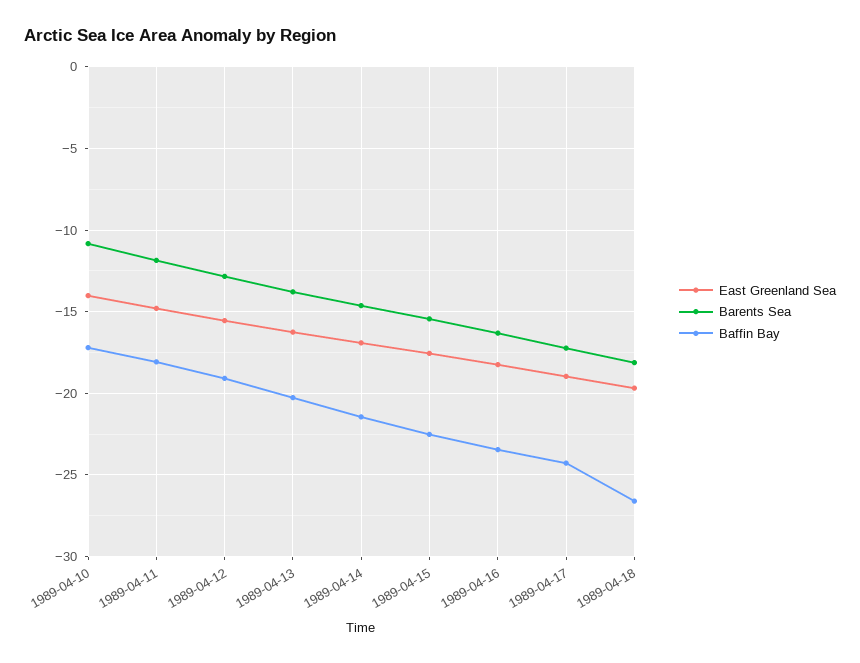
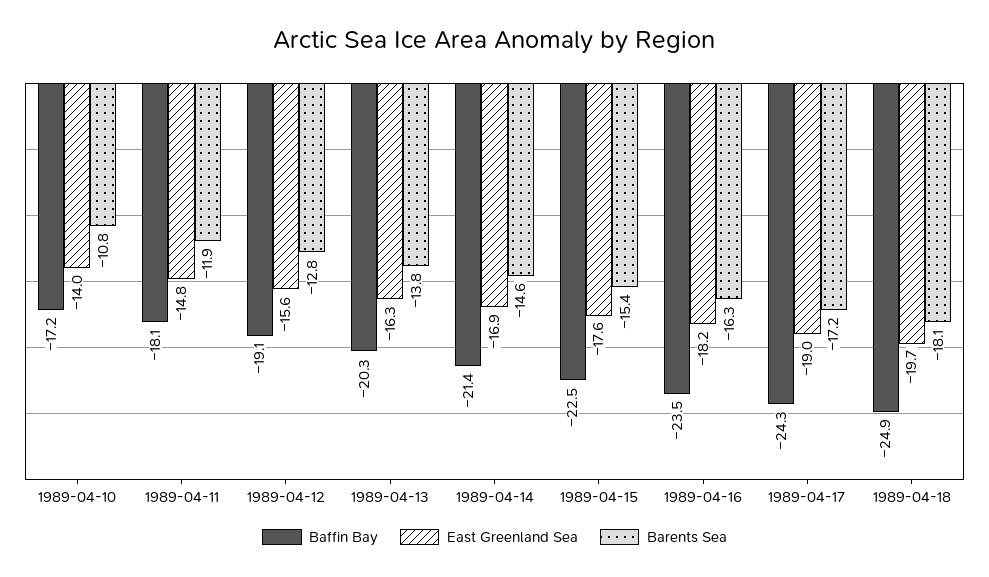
  {
    "East Greenland Sea": {
      "1989-04-10": -14,
      "1989-04-11": -14.8,
      "1989-04-12": -15.6,
      "1989-04-13": -16.3,
      "1989-04-14": -16.9,
      "1989-04-15": -17.6,
      "1989-04-16": -18.2,
      "1989-04-17": -19,
      "1989-04-18": -19.7
    },
    "Barents Sea": {
      "1989-04-10": -10.8,
      "1989-04-11": -11.9,
      "1989-04-12": -12.8,
      "1989-04-13": -13.8,
      "1989-04-14": -14.6,
      "1989-04-15": -15.4,
      "1989-04-16": -16.3,
      "1989-04-17": -17.2,
      "1989-04-18": -18.1
    },
    "Baffin Bay": {
      "1989-04-10": -17.2,
      "1989-04-11": -18.1,
      "1989-04-12": -19.1,
      "1989-04-13": -20.3,
      "1989-04-14": -21.4,
      "1989-04-15": -22.5,
      "1989-04-16": -23.5,
      "1989-04-17": -24.3,
-     "1989-04-18": -26.5
+     "1989-04-18": -24.9
    }
  }

